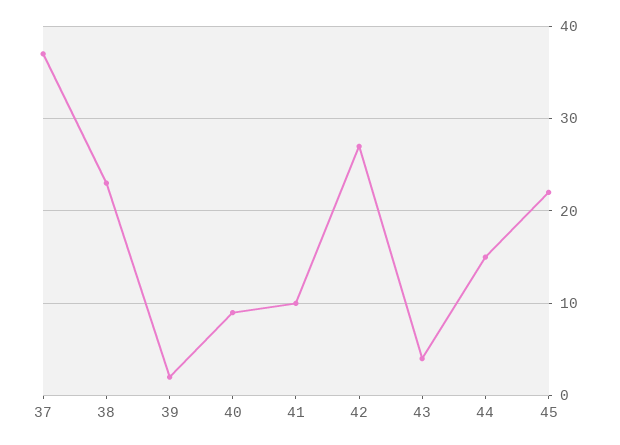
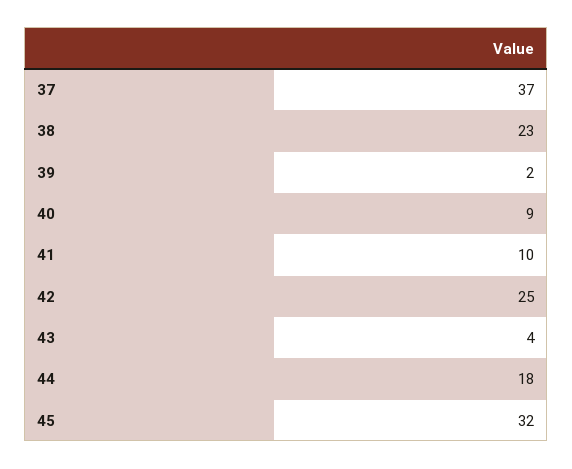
  {
    "37": 37,
    "38": 23,
    "39": 2,
    "40": 9,
    "41": 10,
-   "42": 27,
+   "42": 25,
    "43": 4,
-   "44": 15,
+   "44": 18,
-   "45": 22
+   "45": 32
  }

